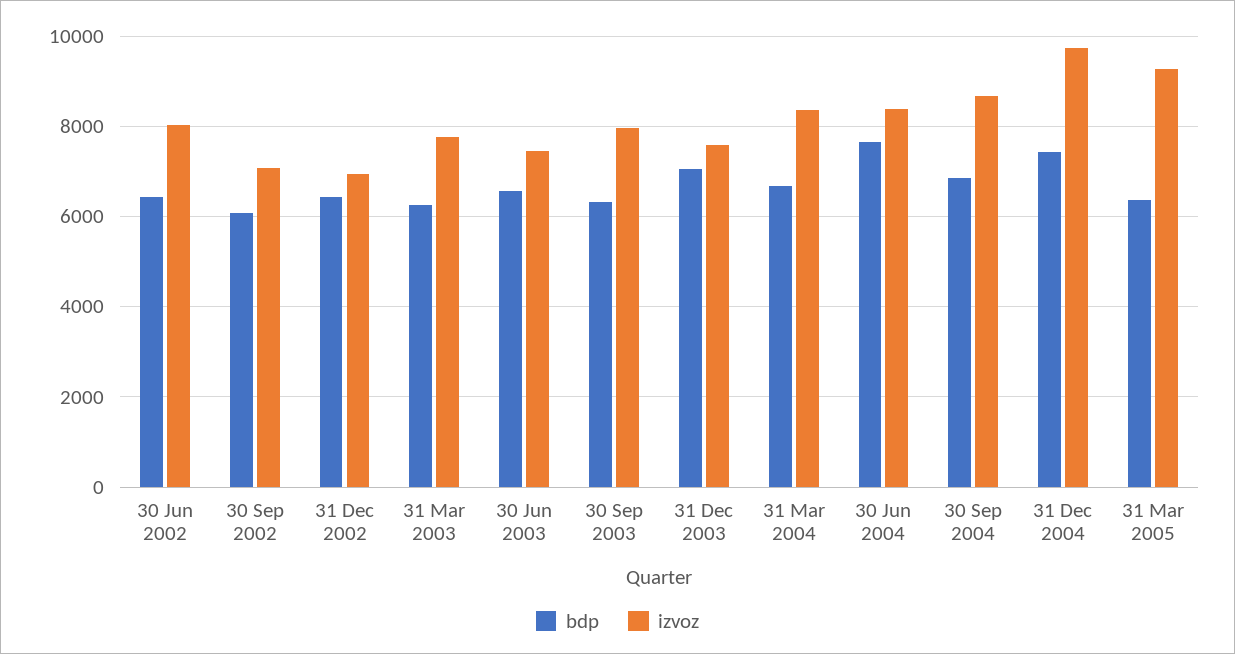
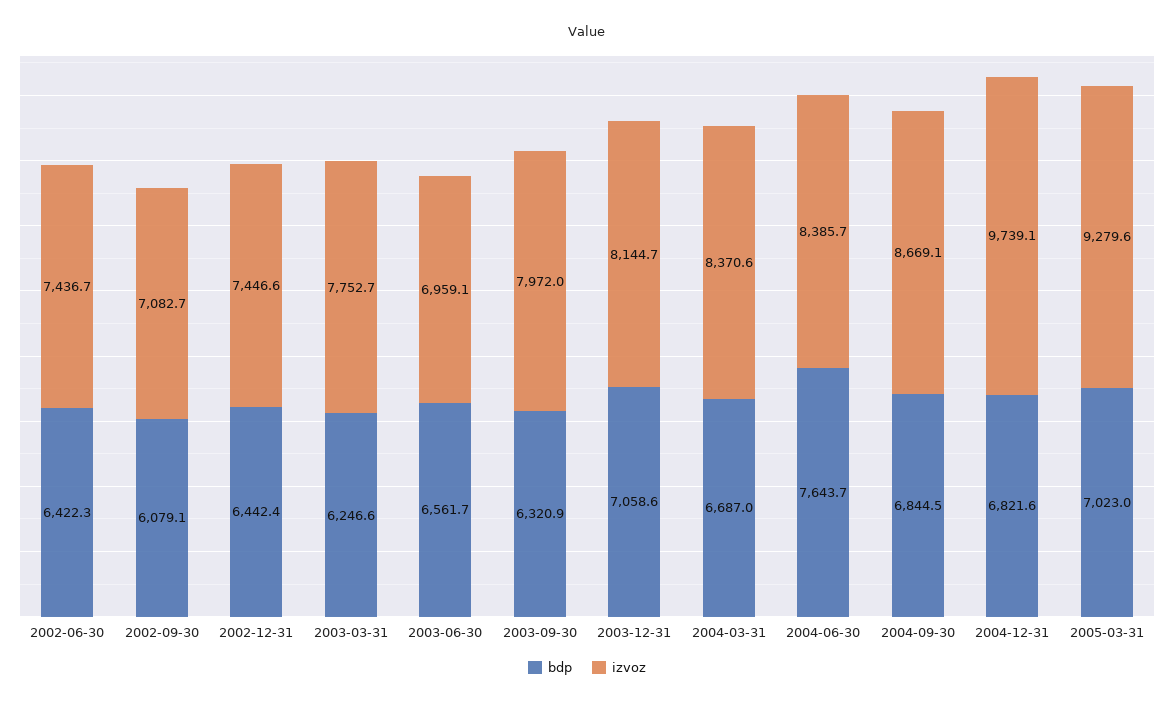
  {
    "bdp": {
      "30 Jun 2002": 6422.3,
      "30 Sep 2002": 6079.1,
      "31 Dec 2002": 6442.4,
      "31 Mar 2003": 6246.6,
      "30 Jun 2003": 6561.7,
      "30 Sep 2003": 6320.9,
      "31 Dec 2003": 7058.6,
      "31 Mar 2004": 6687,
      "30 Jun 2004": 7643.7,
      "30 Sep 2004": 6844.5,
-     "31 Dec 2004": 7400,
+     "31 Dec 2004": 6821.6,
-     "31 Mar 2005": 6400
+     "31 Mar 2005": 7023
    },
    "izvoz": {
-     "30 Jun 2002": 8000,
+     "30 Jun 2002": 7436.7,
      "30 Sep 2002": 7082.7,
-     "31 Dec 2002": 7000,
+     "31 Dec 2002": 7446.6,
      "31 Mar 2003": 7752.7,
-     "30 Jun 2003": 7400,
+     "30 Jun 2003": 6959.1,
      "30 Sep 2003": 7972,
-     "31 Dec 2003": 7600,
+     "31 Dec 2003": 8144.7,
      "31 Mar 2004": 8370.6,
      "30 Jun 2004": 8385.7,
      "30 Sep 2004": 8669.1,
      "31 Dec 2004": 9739.1,
      "31 Mar 2005": 9279.6
    }
  }

